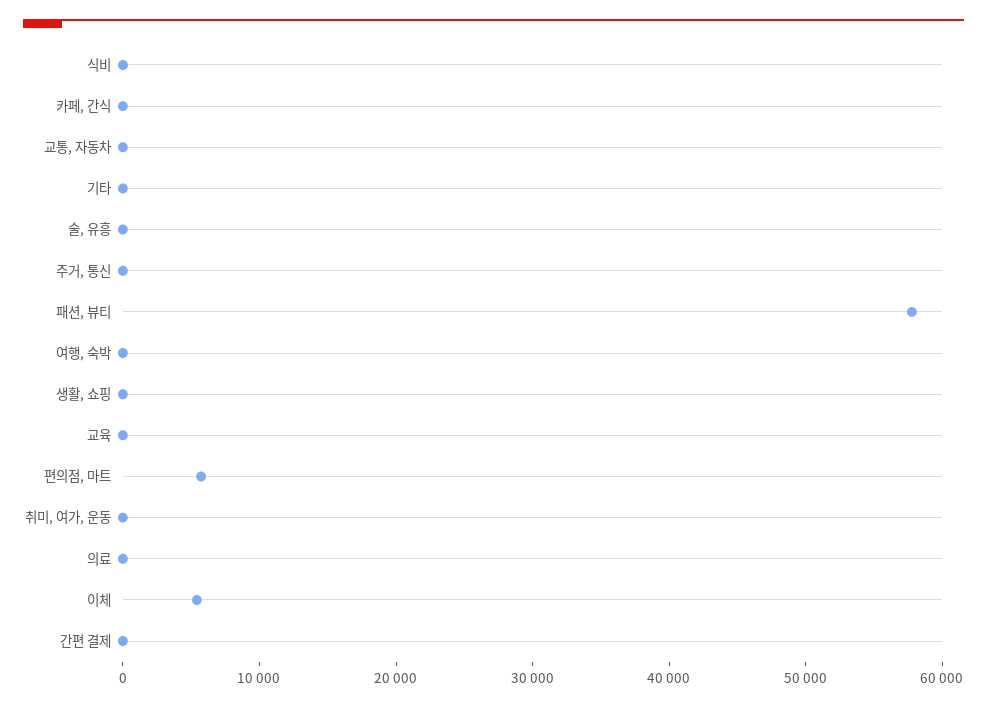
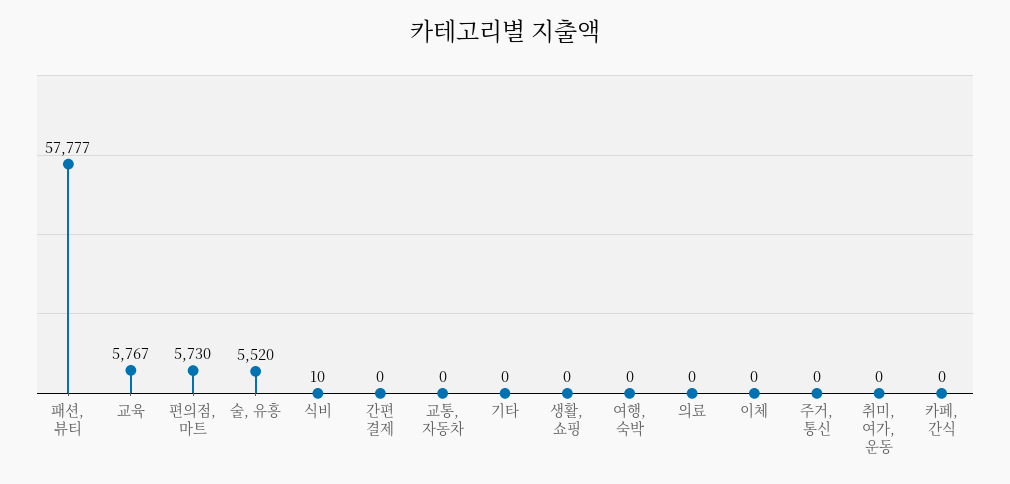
  {
    "식비": 10,
    "카페, 간식": 0,
    "교통, 자동차": 0,
    "기타": 0,
-   "술, 유흥": 0,
+   "술, 유흥": 5520,
    "주거, 통신": 0,
    "패션, 뷰티": 57777,
    "여행, 숙박": 0,
    "생활, 쇼핑": 0,
-   "교육": 0,
+   "교육": 5767,
    "편의점, 마트": 5730,
    "취미, 여가, 운동": 0,
    "의료": 0,
-   "이체": 6000,
+   "이체": 0,
    "간편 결제": 0
  }

